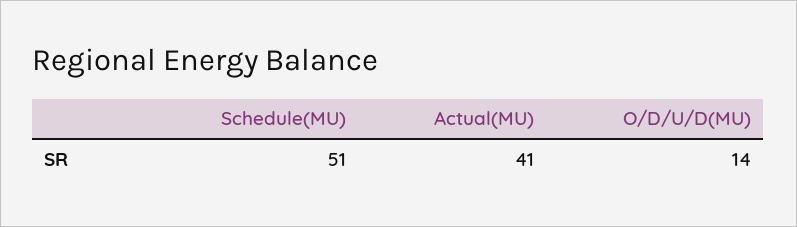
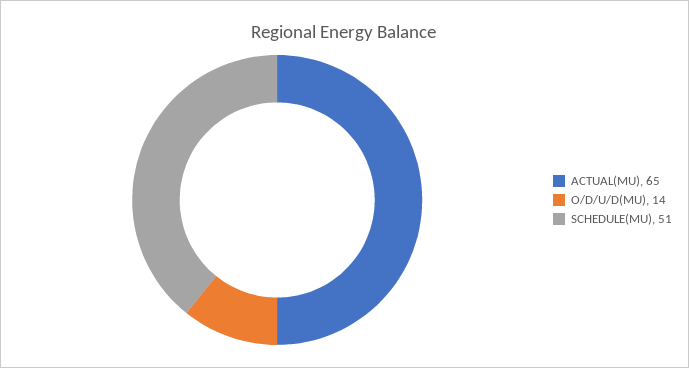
  {
    "Schedule(MU)": 51,
-   "Actual(MU)": 41,
+   "Actual(MU)": 65,
    "O/D/U/D(MU)": 14
  }

